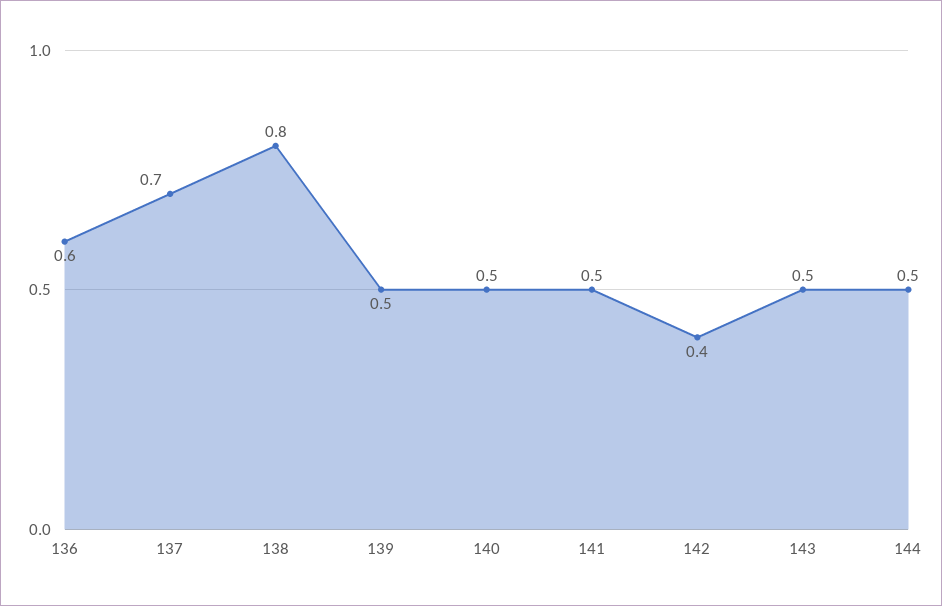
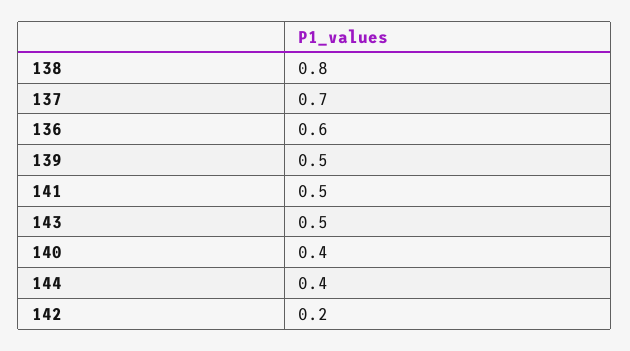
  {
    "136": 0.6,
    "137": 0.7,
    "138": 0.8,
    "139": 0.5,
-   "140": 0.5,
+   "140": 0.4,
    "141": 0.5,
-   "142": 0.4,
+   "142": 0.2,
    "143": 0.5,
-   "144": 0.5
+   "144": 0.4
  }

